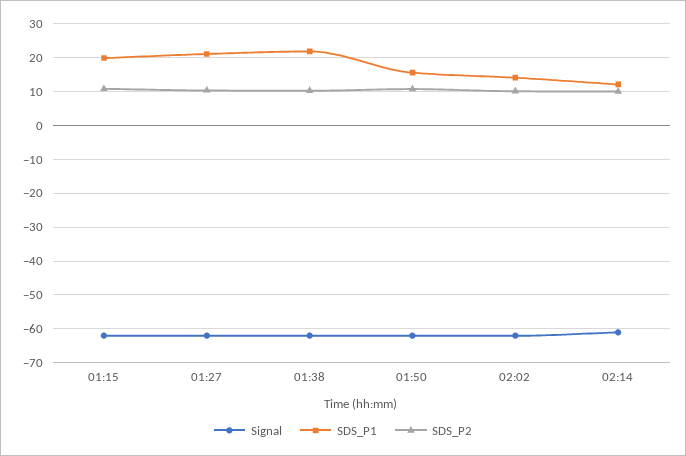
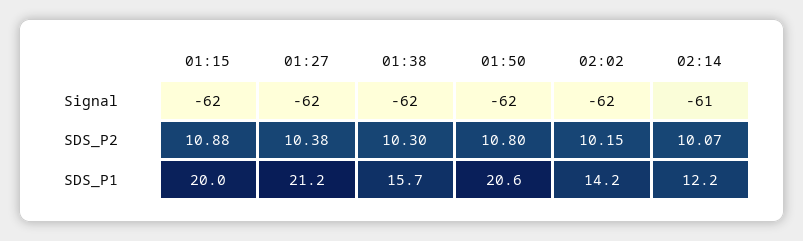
  {
    "Signal": {
      "01:15": -62,
      "01:27": -62,
      "01:38": -62,
      "01:50": -62,
      "02:02": -62,
      "02:14": -61
    },
    "SDS_P1": {
      "01:15": 20,
      "01:27": 21.2,
-     "01:38": 22,
+     "01:38": 15.7,
-     "01:50": 16,
+     "01:50": 20.6,
      "02:02": 14.2,
      "02:14": 12.2
    },
    "SDS_P2": {
      "01:15": 10.88,
      "01:27": 10.38,
      "01:38": 10.3,
      "01:50": 10.8,
      "02:02": 10.15,
      "02:14": 10.07
    }
  }

